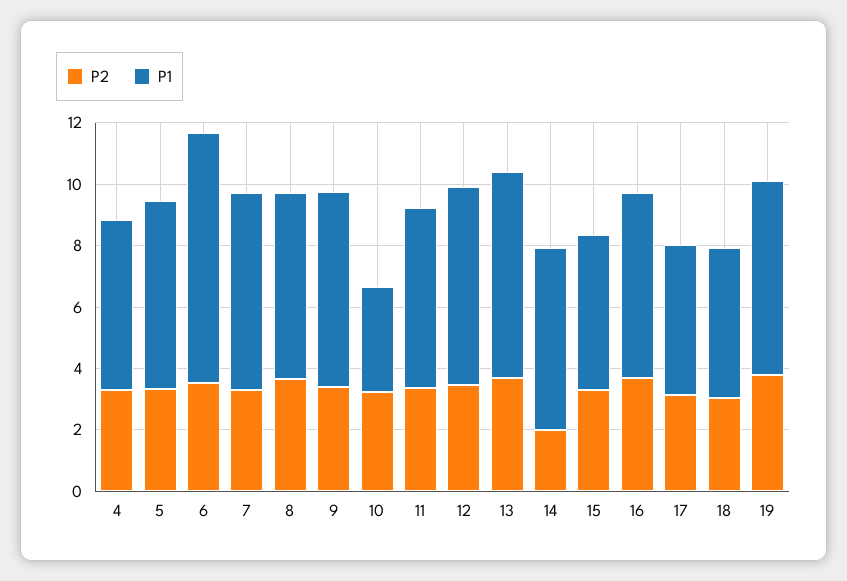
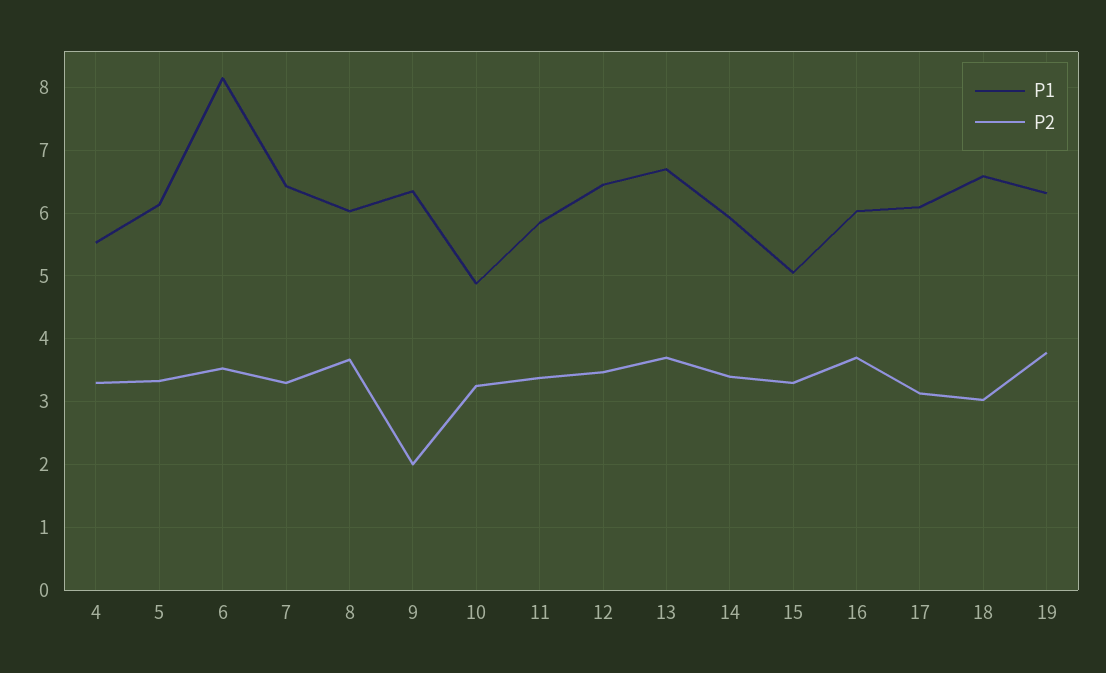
  {
    "P2": {
      "4": 3.3,
      "5": 3.3,
      "6": 3.5,
      "7": 3.3,
      "8": 3.7,
-     "9": 3.5,
+     "9": 2,
      "10": 3.3,
      "11": 3.4,
      "12": 3.5,
      "13": 3.7,
-     "14": 2,
+     "14": 3.4,
      "15": 3.3,
      "16": 3.7,
      "17": 3.1,
      "18": 3,
      "19": 3.8
    },
    "P1": {
      "4": 5.5,
      "5": 6.1,
      "6": 8.2,
      "7": 6.4,
      "8": 6,
      "9": 6.4,
-     "10": 3.5,
+     "10": 4.9,
      "11": 5.9,
      "12": 6.5,
      "13": 6.7,
      "14": 5.9,
      "15": 5.1,
      "16": 6,
-     "17": 5,
+     "17": 6.1,
-     "18": 5,
+     "18": 6.6,
      "19": 6.3
    }
  }

